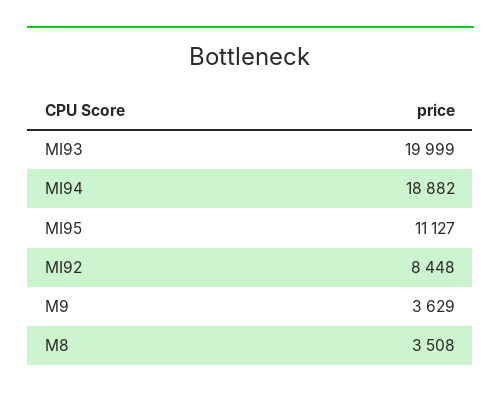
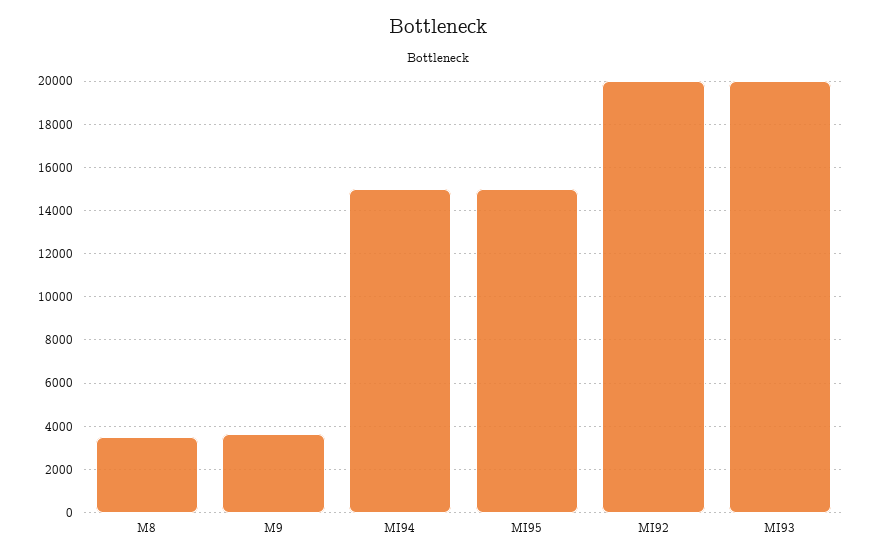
  {
    "MI93": 19999,
-   "MI94": 18882,
+   "MI94": 15000,
-   "MI95": 11127,
+   "MI95": 15000,
-   "MI92": 8448,
+   "MI92": 20000,
    "M9": 3629,
    "M8": 3508
  }

